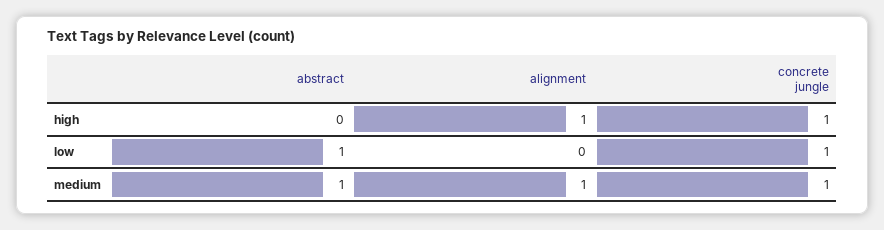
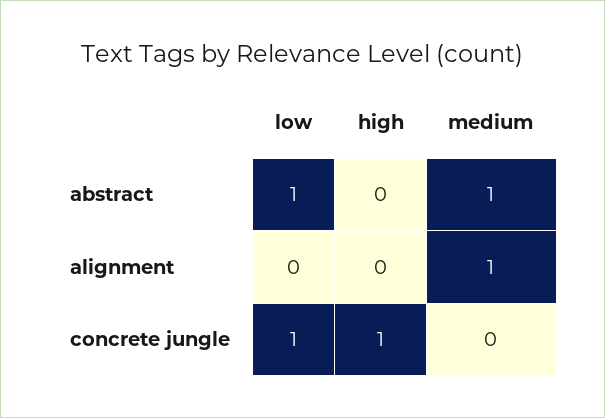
  {
    "abstract": {
      "high": 0,
      "low": 1,
      "medium": 1
    },
    "alignment": {
-     "high": 1,
+     "high": 0,
      "low": 0,
      "medium": 1
    },
    "concrete jungle": {
      "high": 1,
      "low": 1,
-     "medium": 1
+     "medium": 0
    }
  }

